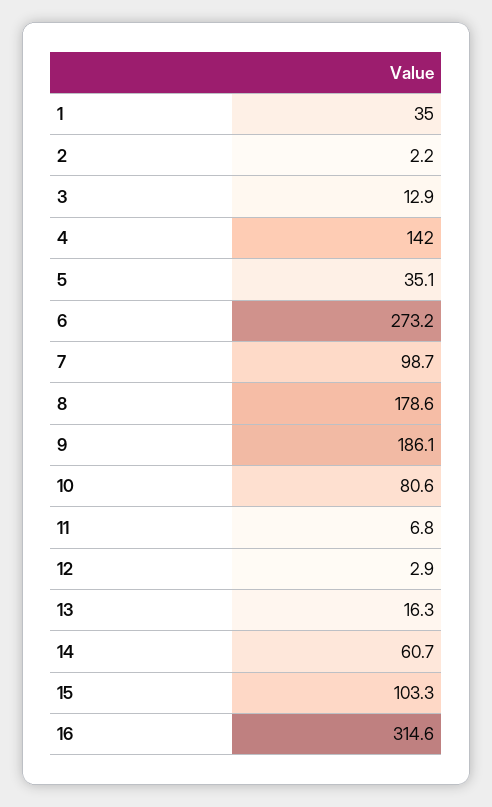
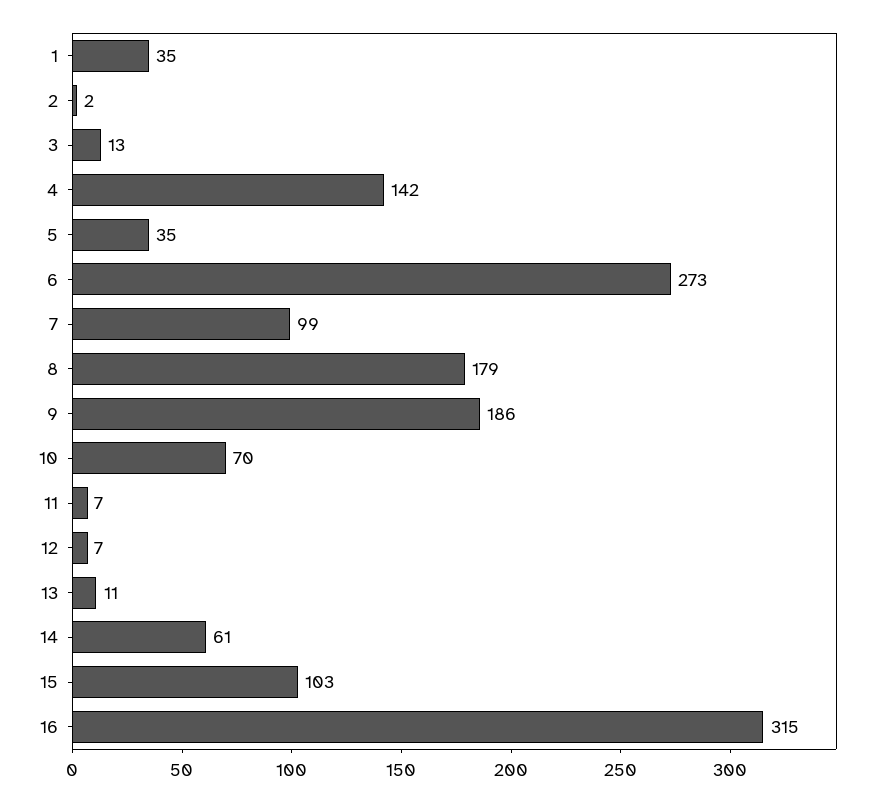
  {
    "1": 35,
    "2": 2.2,
    "3": 12.9,
    "4": 142,
    "5": 35.1,
    "6": 273.2,
    "7": 98.7,
    "8": 178.6,
    "9": 186.1,
-   "10": 80.6,
+   "10": 70,
    "11": 6.8,
-   "12": 2.9,
+   "12": 7,
-   "13": 16.3,
+   "13": 11,
    "14": 60.7,
    "15": 103.3,
    "16": 314.6
  }

